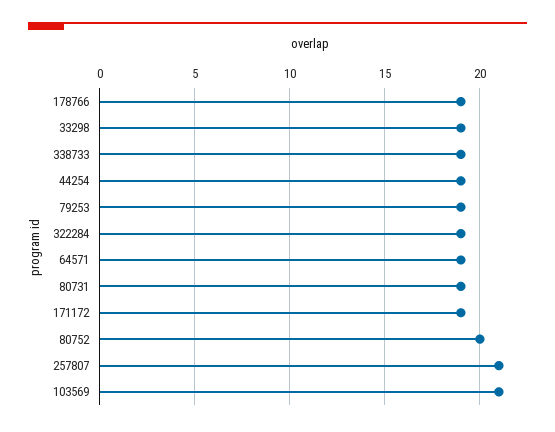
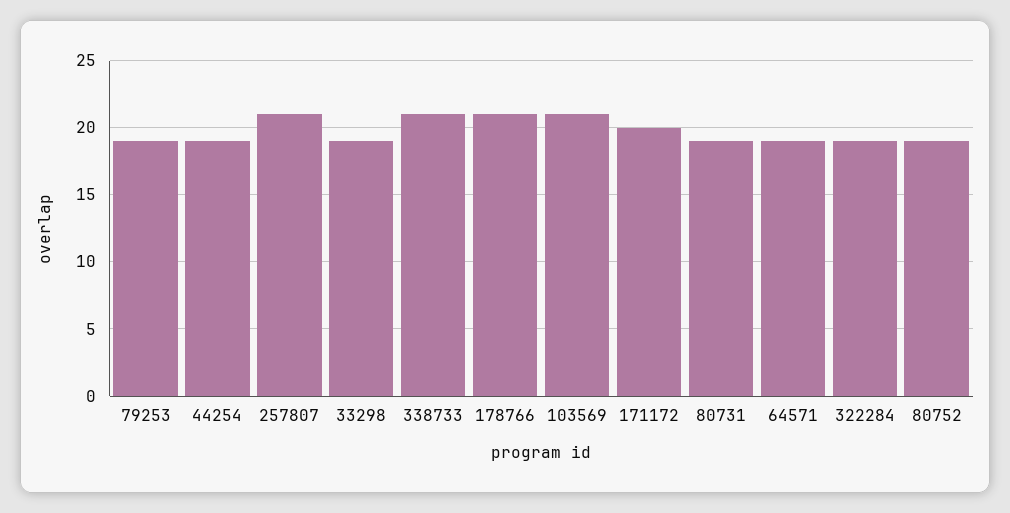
  {
-   "178766": 19,
+   "178766": 21,
    "33298": 19,
-   "338733": 19,
+   "338733": 21,
    "44254": 19,
    "79253": 19,
    "322284": 19,
    "64571": 19,
    "80731": 19,
-   "171172": 19,
+   "171172": 20,
-   "80752": 20,
+   "80752": 19,
    "257807": 21,
    "103569": 21
  }

